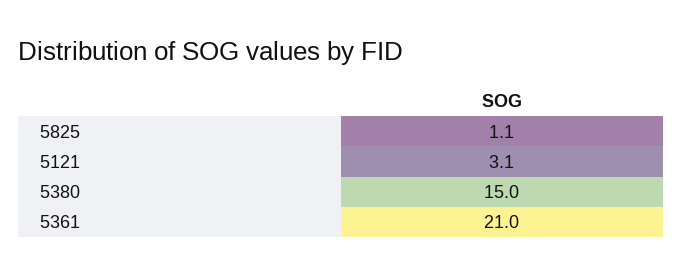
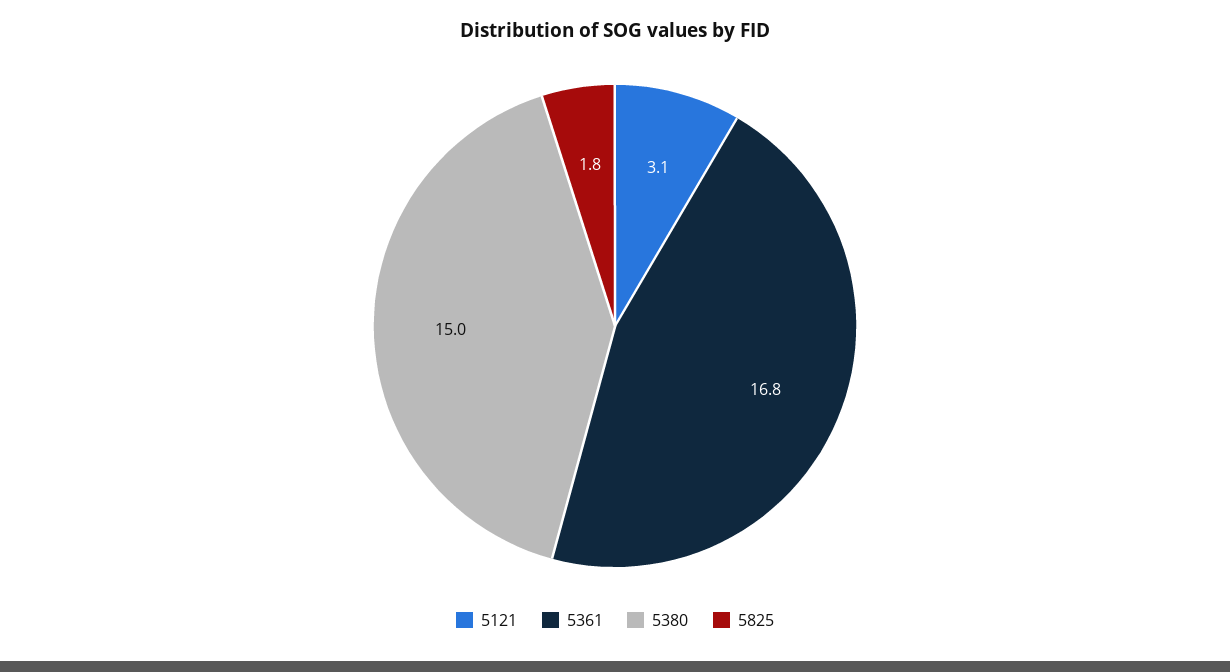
  {
-   "5825": 1.1,
+   "5825": 1.8,
    "5121": 3.1,
    "5380": 15,
-   "5361": 21
+   "5361": 16.8
  }

